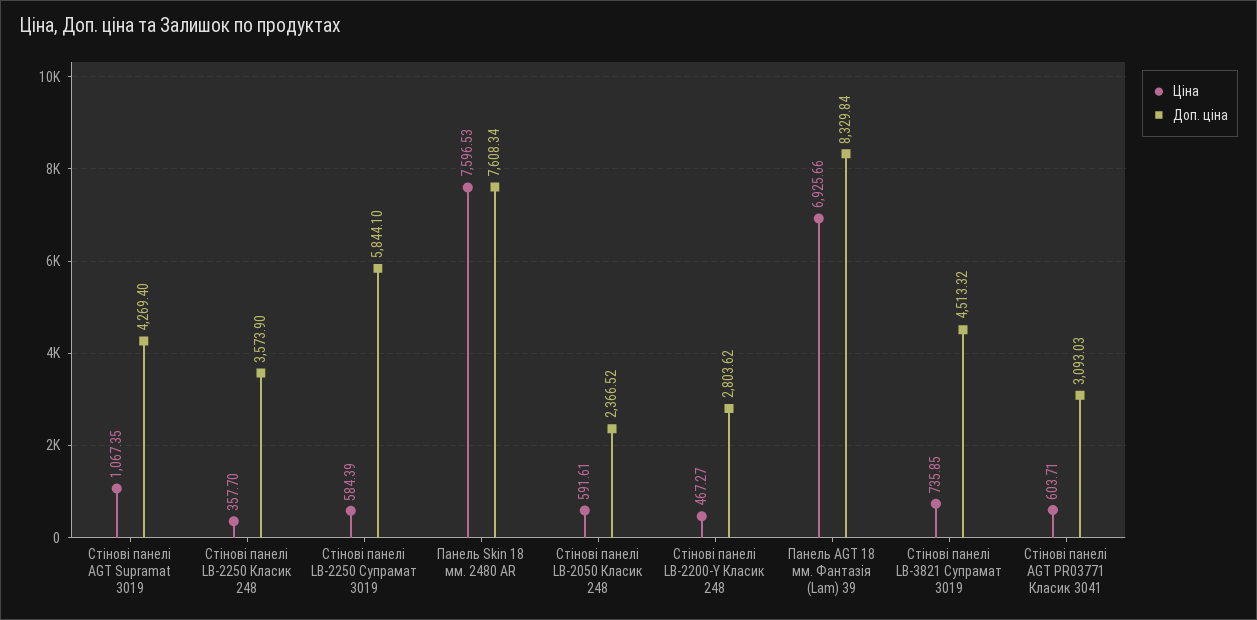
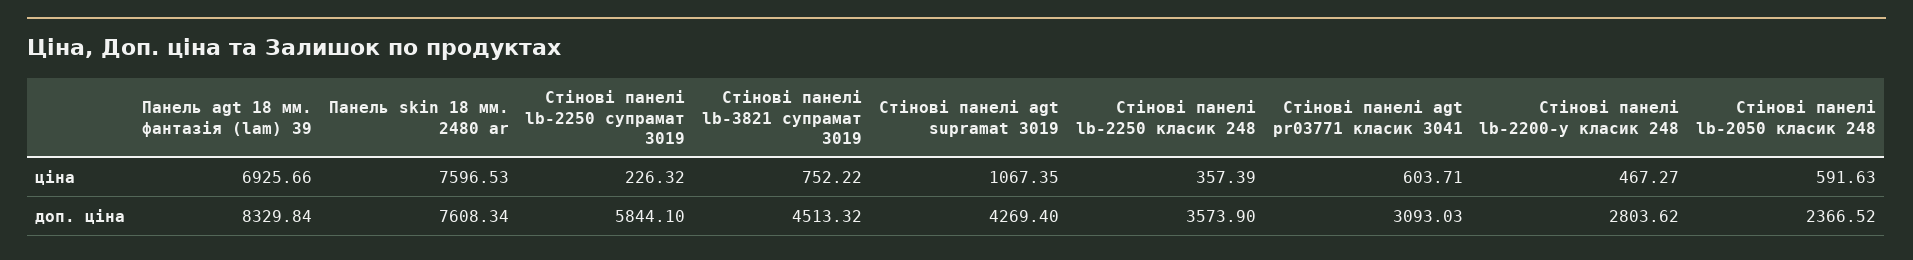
  {
    "Ціна": {
      "Стінові панелі AGT Supramat 3019": 1067.35,
-     "Стінові панелі LB-2250 Класик 248": 357.7,
+     "Стінові панелі LB-2250 Класик 248": 357.39,
-     "Стінові панелі LB-2250 Супрамат 3019": 584.39,
+     "Стінові панелі LB-2250 Супрамат 3019": 226.32,
      "Панель Skin 18 мм. 2480 AR": 7596.53,
-     "Стінові панелі LB-2050 Класик 248": 591.61,
+     "Стінові панелі LB-2050 Класик 248": 591.63,
      "Стінові панелі LB-2200-Y Класик 248": 467.27,
      "Панель AGT 18 мм. Фантазія (Lam) 39": 6925.66,
-     "Стінові панелі LB-3821 Супрамат 3019": 735.85,
+     "Стінові панелі LB-3821 Супрамат 3019": 752.22,
      "Стінові панелі AGT PR03771 Класик 3041": 603.71
    },
    "Доп. ціна": {
      "Стінові панелі AGT Supramat 3019": 4269.4,
      "Стінові панелі LB-2250 Класик 248": 3573.9,
      "Стінові панелі LB-2250 Супрамат 3019": 5844.1,
      "Панель Skin 18 мм. 2480 AR": 7608.34,
      "Стінові панелі LB-2050 Класик 248": 2366.52,
      "Стінові панелі LB-2200-Y Класик 248": 2803.62,
      "Панель AGT 18 мм. Фантазія (Lam) 39": 8329.84,
      "Стінові панелі LB-3821 Супрамат 3019": 4513.32,
      "Стінові панелі AGT PR03771 Класик 3041": 3093.03
    }
  }

